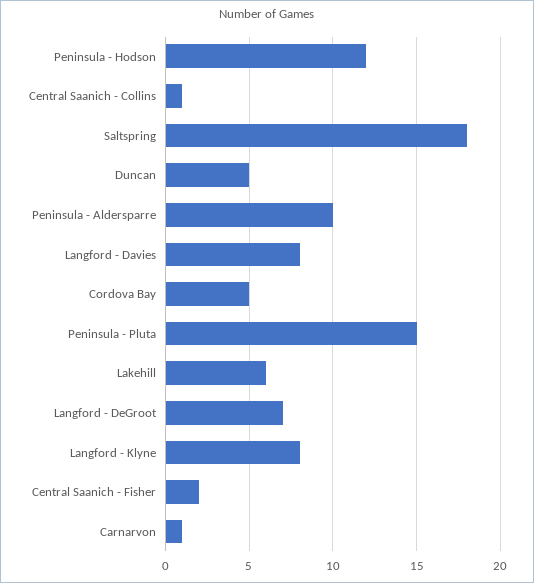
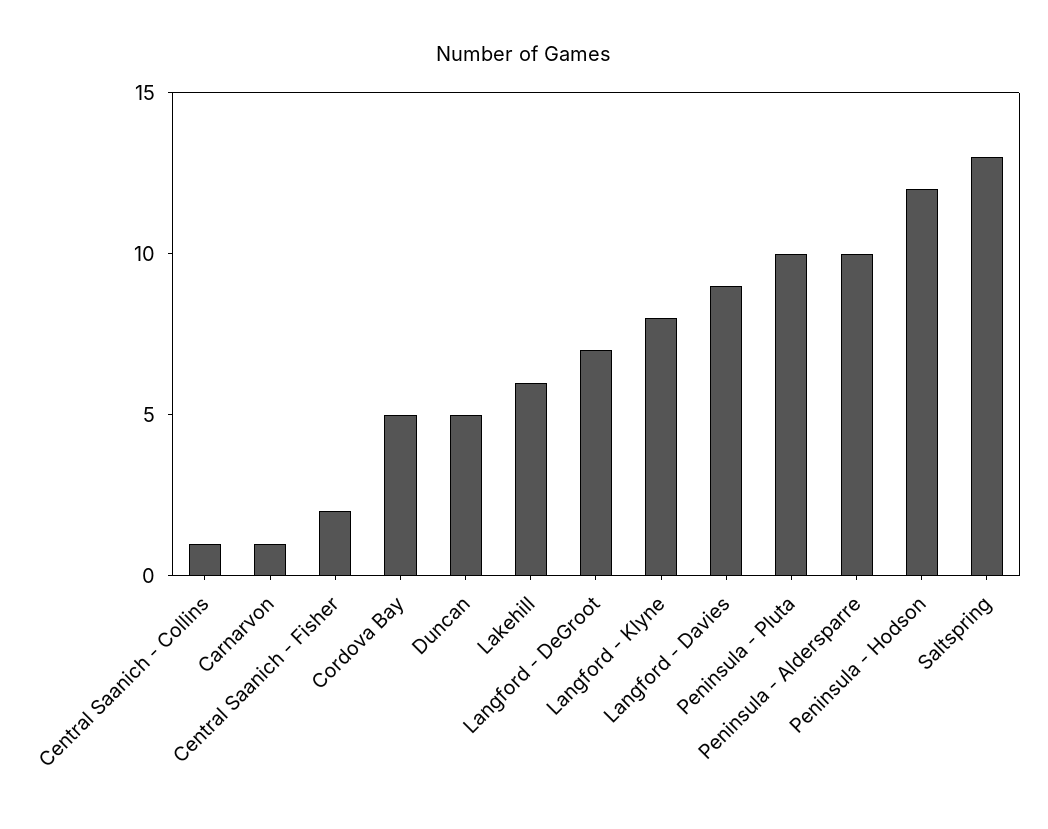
  {
    "Peninsula - Hodson": 12,
    "Central Saanich - Collins": 1,
-   "Saltspring": 18,
+   "Saltspring": 13,
    "Duncan": 5,
    "Peninsula - Aldersparre": 10,
-   "Langford - Davies": 8,
+   "Langford - Davies": 9,
    "Cordova Bay": 5,
-   "Peninsula - Pluta": 15,
+   "Peninsula - Pluta": 10,
    "Lakehill": 6,
    "Langford - DeGroot": 7,
    "Langford - Klyne": 8,
    "Central Saanich - Fisher": 2,
    "Carnarvon": 1
  }

